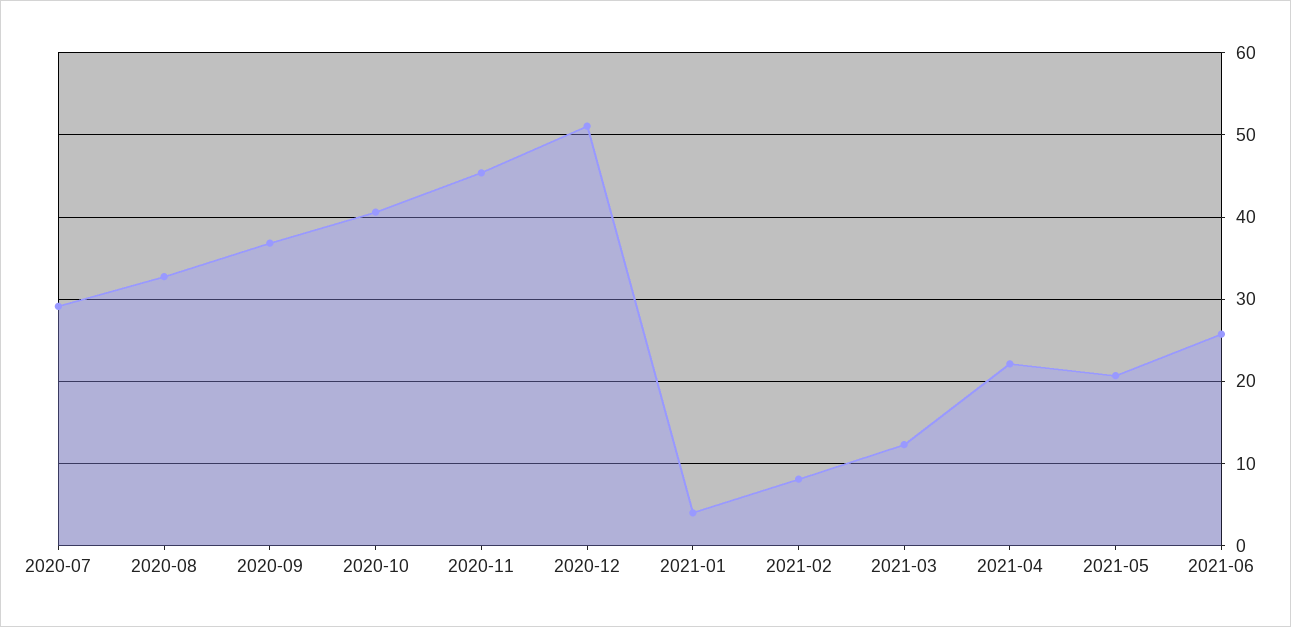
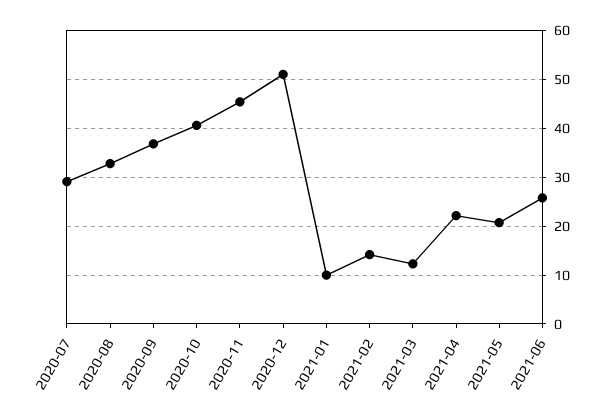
  {
    "2020-07": 29,
    "2020-08": 33,
    "2020-09": 37,
    "2020-10": 41,
    "2020-11": 45,
    "2020-12": 51,
-   "2021-01": 4,
+   "2021-01": 10,
-   "2021-02": 8,
+   "2021-02": 14,
    "2021-03": 12,
    "2021-04": 22,
    "2021-05": 21,
    "2021-06": 26
  }

